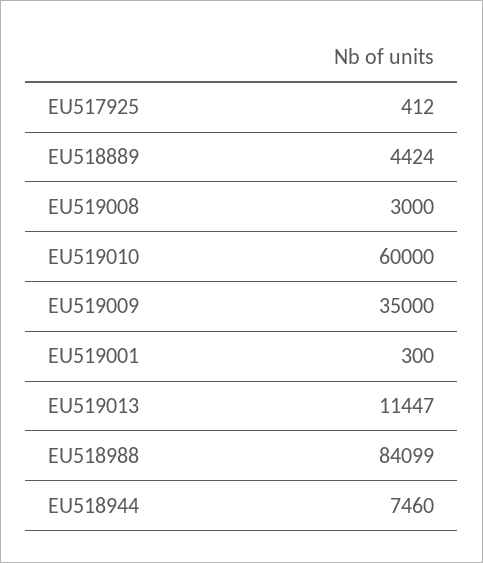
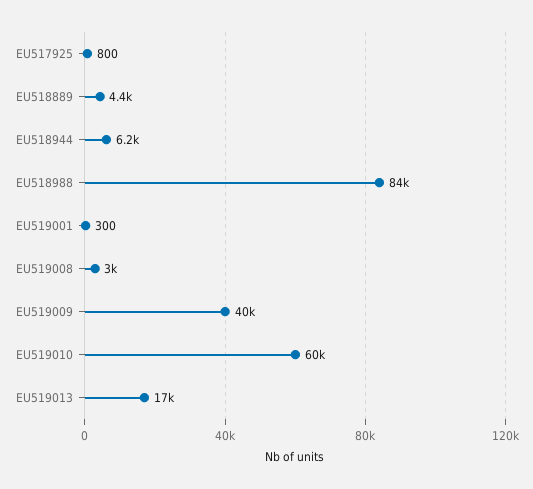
  {
-   "EU517925": 412,
+   "EU517925": 800,
    "EU518889": 4424,
    "EU519008": 3000,
    "EU519010": 60000,
-   "EU519009": 35000,
+   "EU519009": 40000,
    "EU519001": 300,
-   "EU519013": 11447,
+   "EU519013": 17000,
    "EU518988": 84099,
-   "EU518944": 7460
+   "EU518944": 6200
  }

